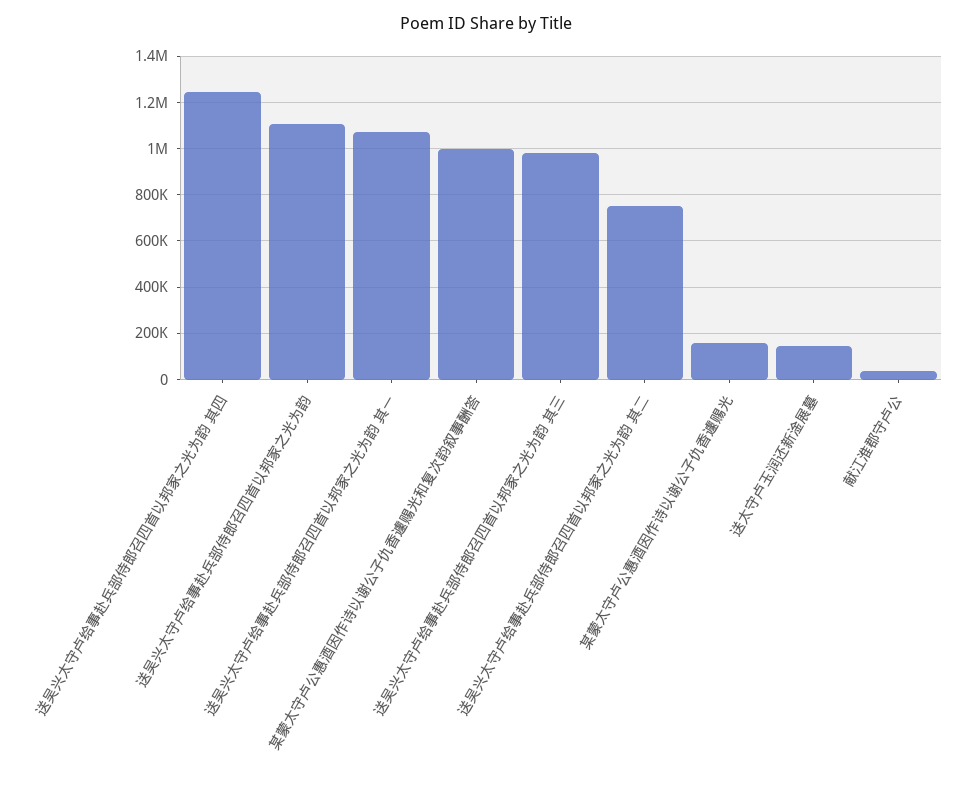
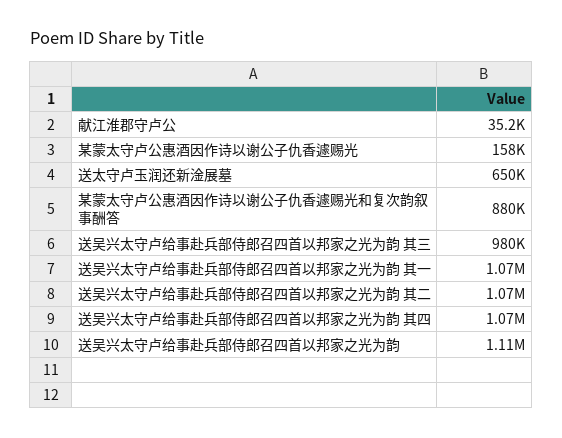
  {
-   "送吴兴太守卢给事赴兵部侍郎召四首以邦家之光为韵 其四": 1250000,
+   "送吴兴太守卢给事赴兵部侍郎召四首以邦家之光为韵 其四": 1070000,
    "送吴兴太守卢给事赴兵部侍郎召四首以邦家之光为韵": 1110000,
    "送吴兴太守卢给事赴兵部侍郎召四首以邦家之光为韵 其一": 1070000,
-   "某蒙太守卢公惠酒因作诗以谢公子仇香遽赐光和复次韵叙事酬答": 1000000,
+   "某蒙太守卢公惠酒因作诗以谢公子仇香遽赐光和复次韵叙事酬答": 880000,
    "送吴兴太守卢给事赴兵部侍郎召四首以邦家之光为韵 其三": 980000,
-   "送吴兴太守卢给事赴兵部侍郎召四首以邦家之光为韵 其二": 750000,
+   "送吴兴太守卢给事赴兵部侍郎召四首以邦家之光为韵 其二": 1070000,
    "某蒙太守卢公惠酒因作诗以谢公子仇香遽赐光": 158000,
-   "送太守卢玉润还新淦展墓": 150000,
+   "送太守卢玉润还新淦展墓": 650000,
    "献江淮郡守卢公": 35200
  }

